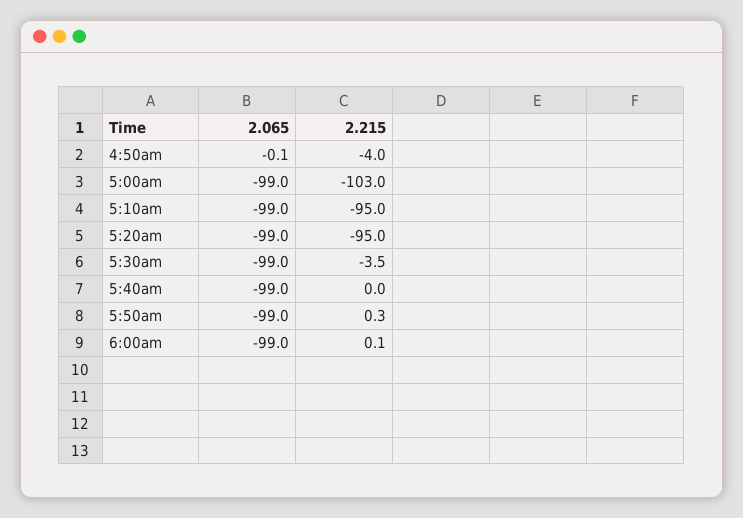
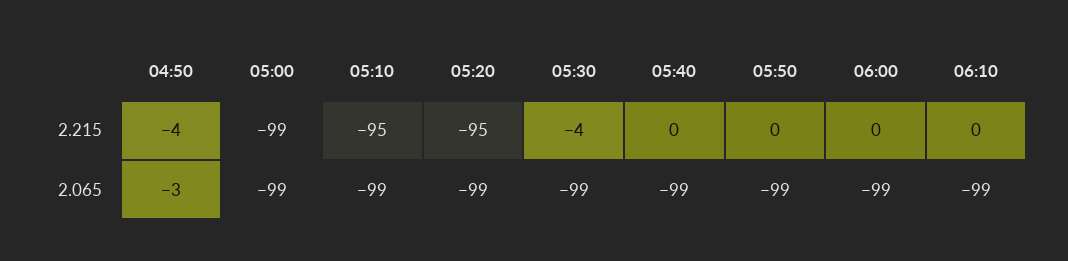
  {
    "2.065": {
-     "4:50am": -0.1,
+     "4:50am": -3,
      "5:00am": -99,
      "5:10am": -99,
      "5:20am": -99,
      "5:30am": -99,
      "5:40am": -99,
      "5:50am": -99,
-     "6:00am": -99
+     "6:00am": -99,
+     "06:10": -99
    },
    "2.215": {
      "4:50am": -4,
-     "5:00am": -103,
+     "5:00am": -99,
      "5:10am": -95,
      "5:20am": -95,
      "5:30am": -3.5,
      "5:40am": 0,
      "5:50am": 0.3,
-     "6:00am": 0.1
+     "6:00am": 0.1,
+     "06:10": 0
    }
  }

